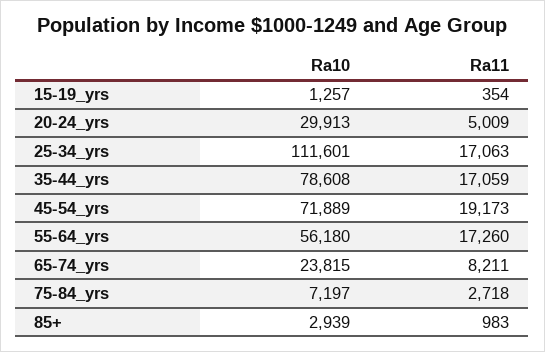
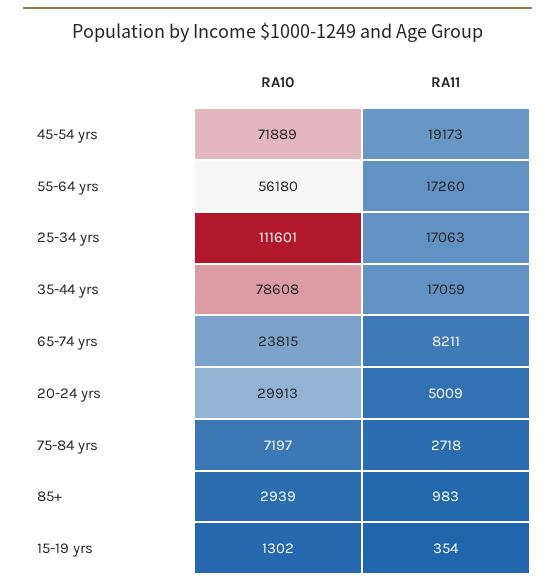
  {
    "Ra10": {
-     "15-19_yrs": 1257,
+     "15-19_yrs": 1302,
      "20-24_yrs": 29913,
      "25-34_yrs": 111601,
      "35-44_yrs": 78608,
      "45-54_yrs": 71889,
      "55-64_yrs": 56180,
      "65-74_yrs": 23815,
      "75-84_yrs": 7197,
      "85+": 2939
    },
    "Ra11": {
      "15-19_yrs": 354,
      "20-24_yrs": 5009,
      "25-34_yrs": 17063,
      "35-44_yrs": 17059,
      "45-54_yrs": 19173,
      "55-64_yrs": 17260,
      "65-74_yrs": 8211,
      "75-84_yrs": 2718,
      "85+": 983
    }
  }

